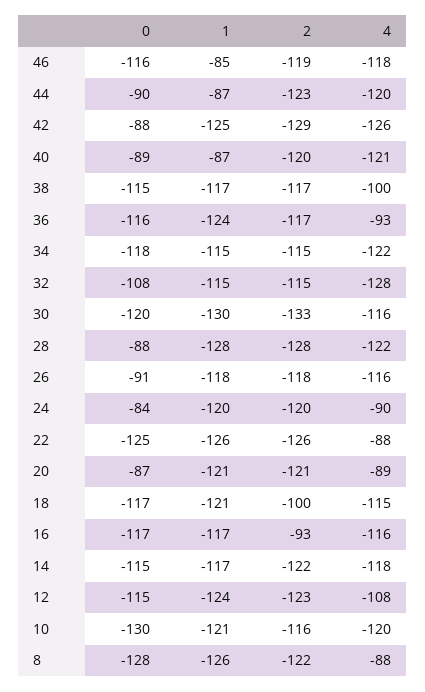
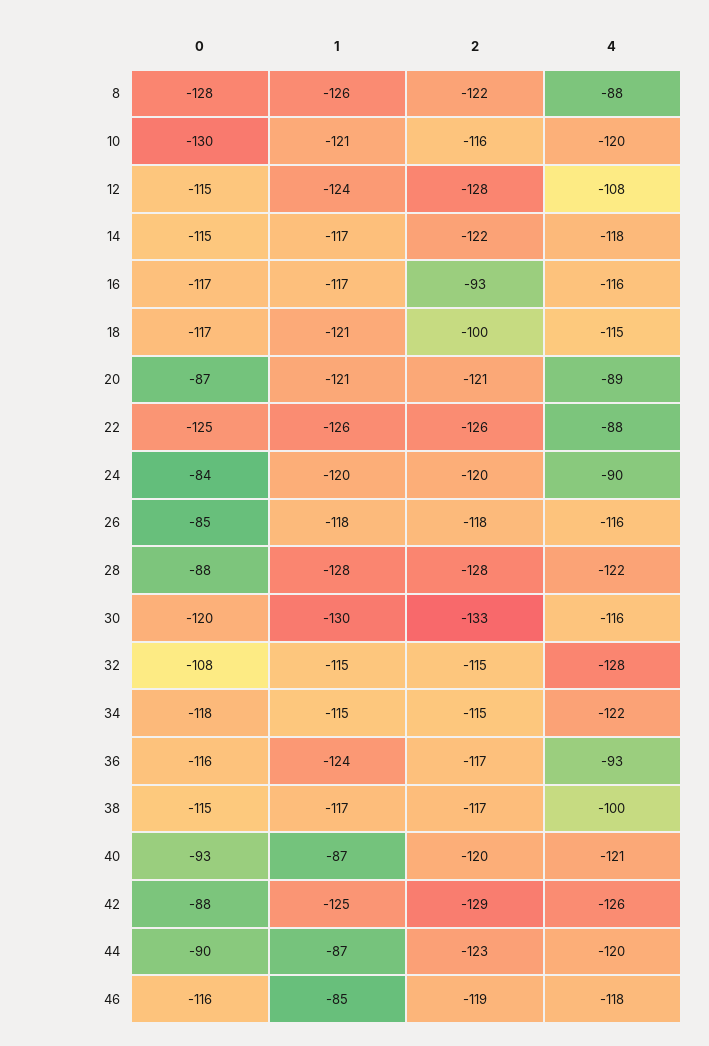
  {
    "0": {
      "46": -116,
      "44": -90,
      "42": -88,
-     "40": -89,
+     "40": -93,
      "38": -115,
      "36": -116,
      "34": -118,
      "32": -108,
      "30": -120,
      "28": -88,
-     "26": -91,
+     "26": -85,
      "24": -84,
      "22": -125,
      "20": -87,
      "18": -117,
      "16": -117,
      "14": -115,
      "12": -115,
      "10": -130,
      "8": -128
    },
    "1": {
      "46": -85,
      "44": -87,
      "42": -125,
      "40": -87,
      "38": -117,
      "36": -124,
      "34": -115,
      "32": -115,
      "30": -130,
      "28": -128,
      "26": -118,
      "24": -120,
      "22": -126,
      "20": -121,
      "18": -121,
      "16": -117,
      "14": -117,
      "12": -124,
      "10": -121,
      "8": -126
    },
    "2": {
      "46": -119,
      "44": -123,
      "42": -129,
      "40": -120,
      "38": -117,
      "36": -117,
      "34": -115,
      "32": -115,
      "30": -133,
      "28": -128,
      "26": -118,
      "24": -120,
      "22": -126,
      "20": -121,
      "18": -100,
      "16": -93,
      "14": -122,
-     "12": -123,
+     "12": -128,
      "10": -116,
      "8": -122
    },
    "4": {
      "46": -118,
      "44": -120,
      "42": -126,
      "40": -121,
      "38": -100,
      "36": -93,
      "34": -122,
      "32": -128,
      "30": -116,
      "28": -122,
      "26": -116,
      "24": -90,
      "22": -88,
      "20": -89,
      "18": -115,
      "16": -116,
      "14": -118,
      "12": -108,
      "10": -120,
      "8": -88
    }
  }

